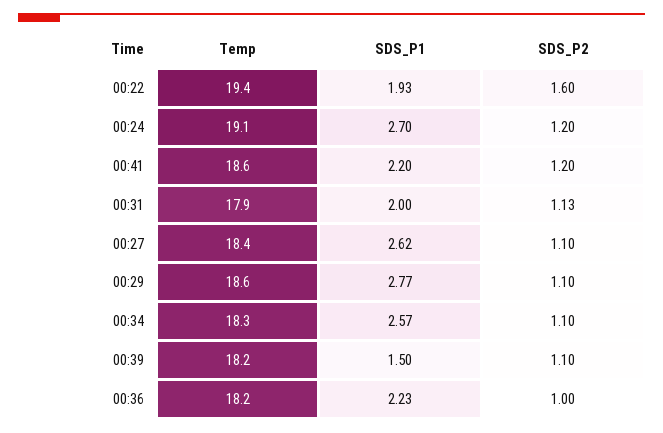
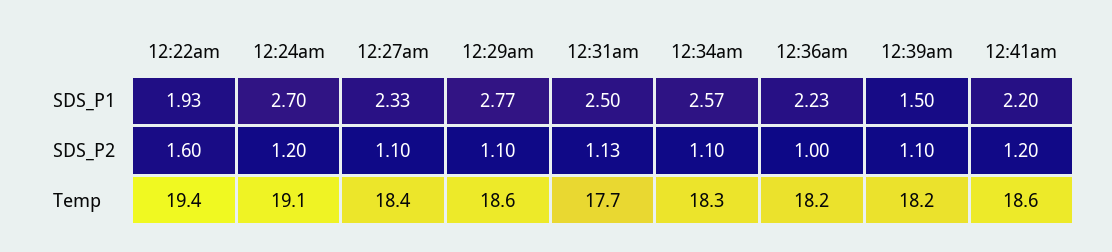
  {
    "Temp": {
      "00:22": 19.4,
      "00:24": 19.1,
      "00:41": 18.6,
-     "00:31": 17.9,
+     "00:31": 17.7,
      "00:27": 18.4,
      "00:29": 18.6,
      "00:34": 18.3,
      "00:39": 18.2,
      "00:36": 18.2
    },
    "SDS_P1": {
      "00:22": 1.93,
      "00:24": 2.7,
      "00:41": 2.2,
-     "00:31": 2,
+     "00:31": 2.5,
-     "00:27": 2.62,
+     "00:27": 2.33,
      "00:29": 2.77,
      "00:34": 2.57,
      "00:39": 1.5,
      "00:36": 2.23
    },
    "SDS_P2": {
      "00:22": 1.6,
      "00:24": 1.2,
      "00:41": 1.2,
      "00:31": 1.13,
      "00:27": 1.1,
      "00:29": 1.1,
      "00:34": 1.1,
      "00:39": 1.1,
      "00:36": 1
    }
  }

